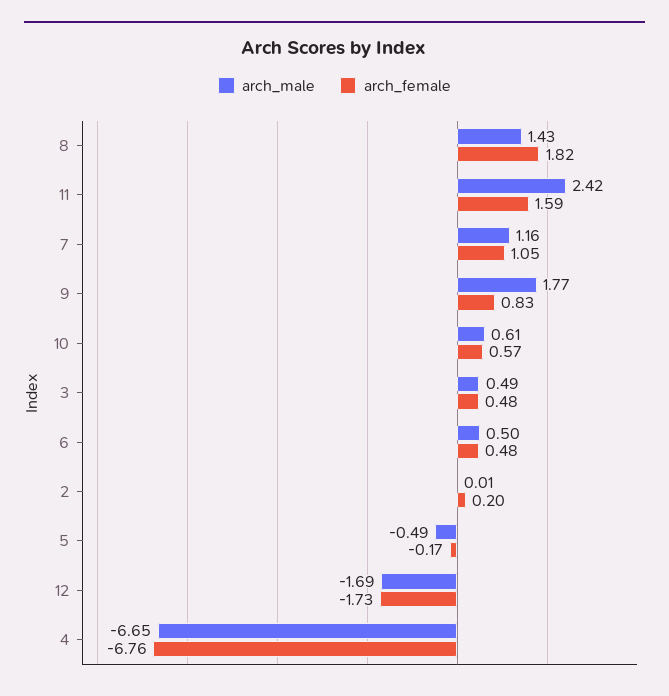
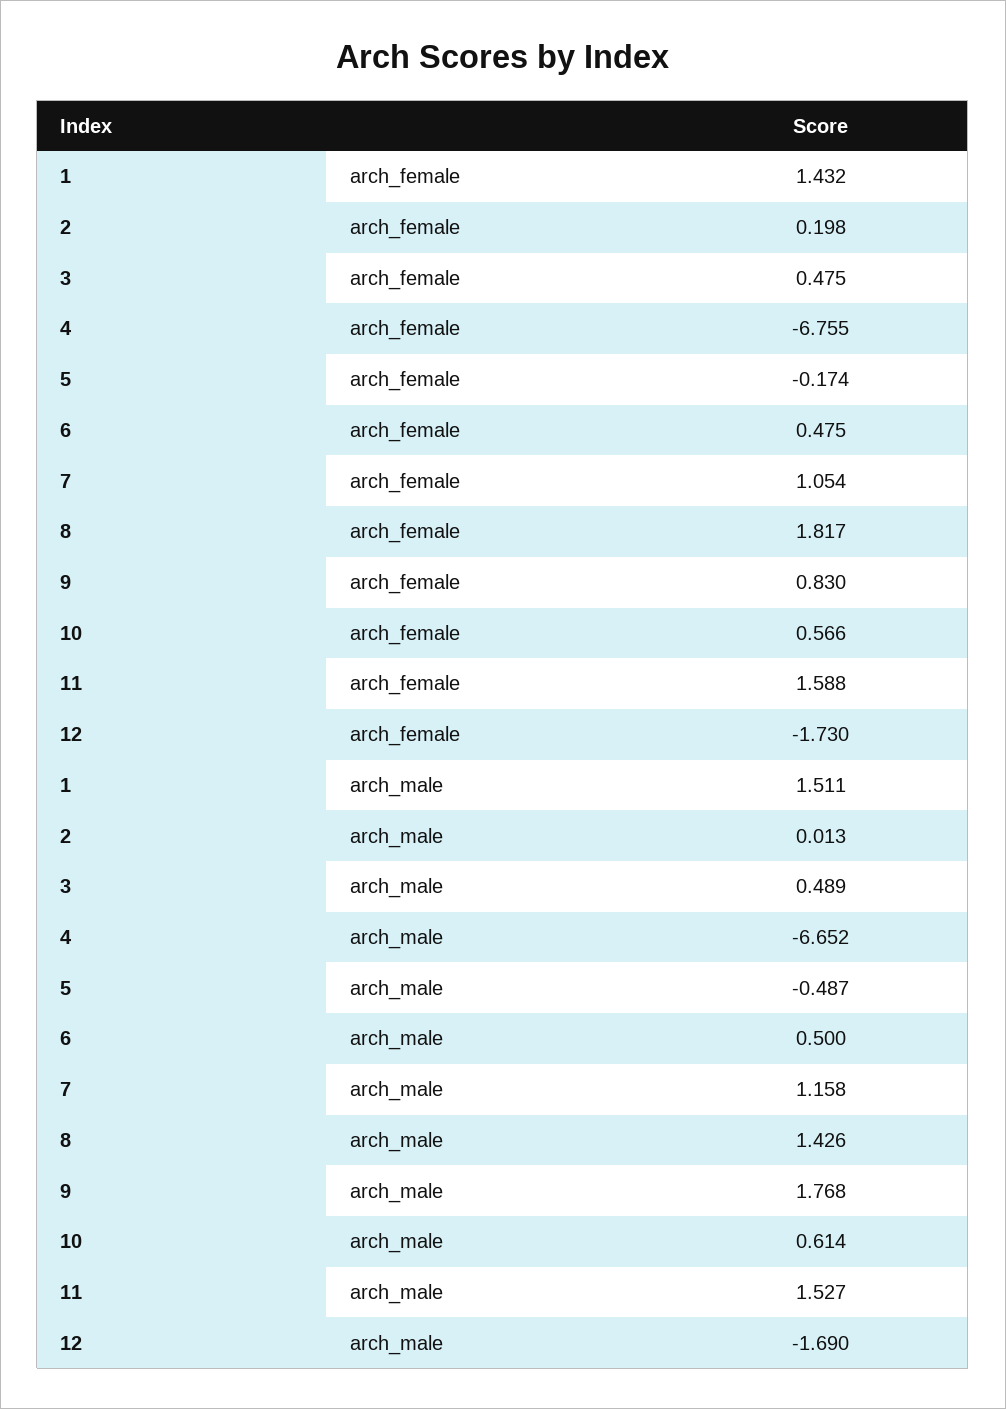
  {
    "arch_male": {
      "8": 1.426,
-     "11": 2.42,
+     "11": 1.527,
      "7": 1.158,
      "9": 1.768,
      "10": 0.614,
      "3": 0.489,
      "6": 0.5,
      "2": 0.013,
      "5": -0.487,
      "12": -1.69,
-     "4": -6.652
+     "4": -6.652,
+     "1": 1.511
    },
    "arch_female": {
      "8": 1.817,
      "11": 1.588,
      "7": 1.054,
      "9": 0.83,
      "10": 0.566,
      "3": 0.475,
      "6": 0.475,
      "2": 0.198,
      "5": -0.174,
      "12": -1.73,
-     "4": -6.755
+     "4": -6.755,
+     "1": 1.432
    }
  }

